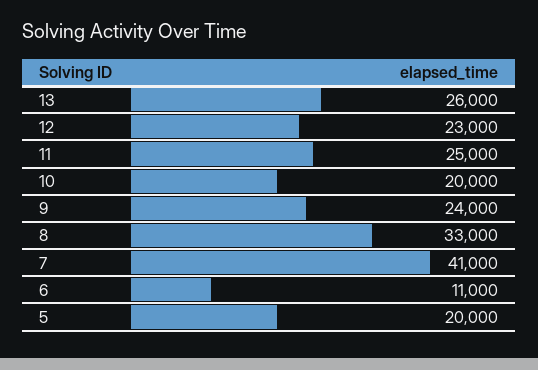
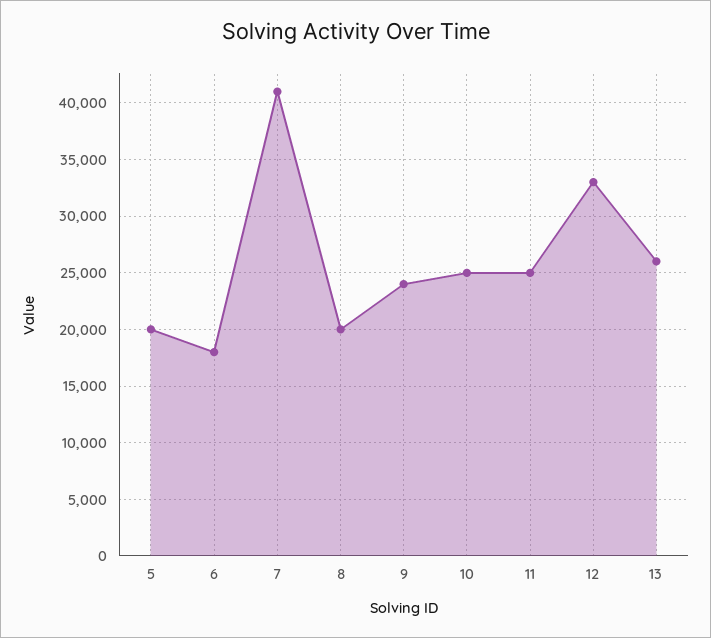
  {
    "13": 26000,
-   "12": 23000,
+   "12": 33000,
    "11": 25000,
-   "10": 20000,
+   "10": 25000,
    "9": 24000,
-   "8": 33000,
+   "8": 20000,
    "7": 41000,
-   "6": 11000,
+   "6": 18000,
    "5": 20000
  }

